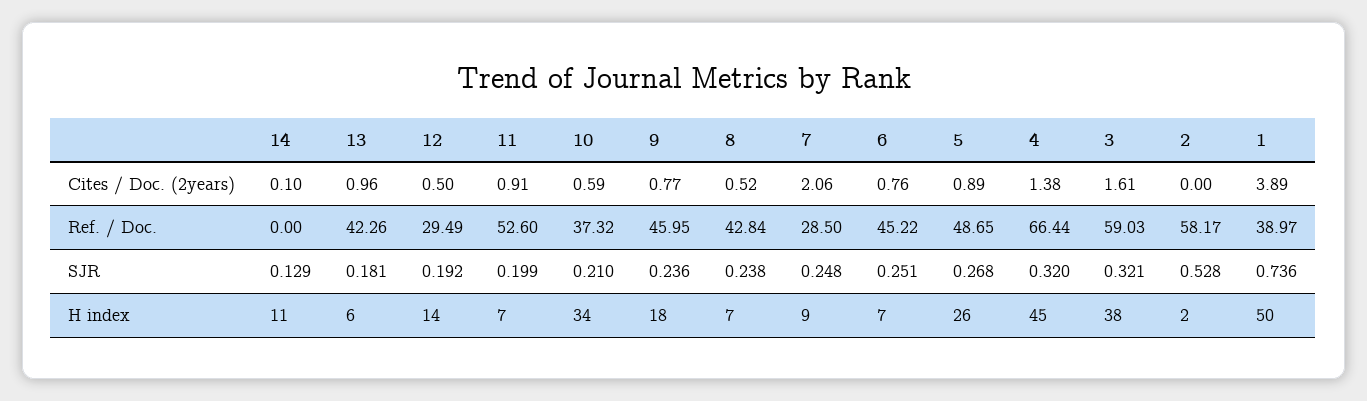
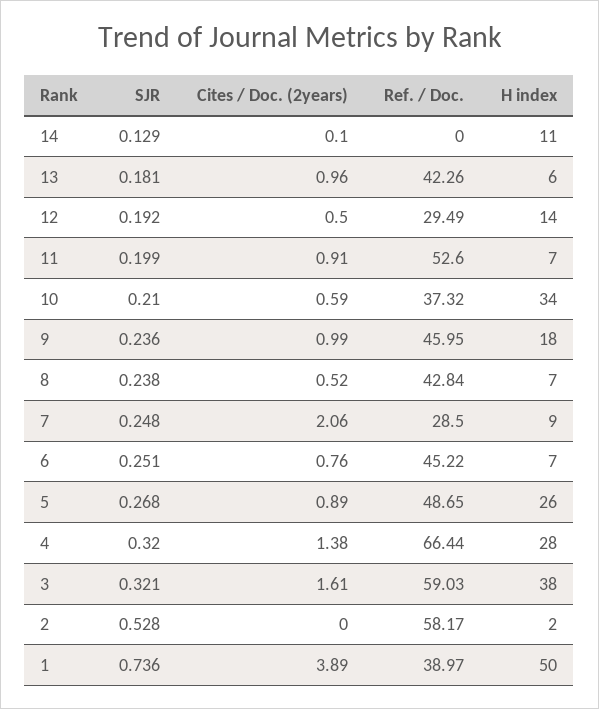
  {
    "14": {
      "Cites / Doc. (2years)": 0.1,
      "Ref. / Doc.": 0,
      "SJR": 0.129,
      "H index": 11
    },
    "13": {
      "Cites / Doc. (2years)": 0.96,
      "Ref. / Doc.": 42.26,
      "SJR": 0.181,
      "H index": 6
    },
    "12": {
      "Cites / Doc. (2years)": 0.5,
      "Ref. / Doc.": 29.49,
      "SJR": 0.192,
      "H index": 14
    },
    "11": {
      "Cites / Doc. (2years)": 0.91,
      "Ref. / Doc.": 52.6,
      "SJR": 0.199,
      "H index": 7
    },
    "10": {
      "Cites / Doc. (2years)": 0.59,
      "Ref. / Doc.": 37.32,
      "SJR": 0.21,
      "H index": 34
    },
    "9": {
-     "Cites / Doc. (2years)": 0.77,
+     "Cites / Doc. (2years)": 0.99,
      "Ref. / Doc.": 45.95,
      "SJR": 0.236,
      "H index": 18
    },
    "8": {
      "Cites / Doc. (2years)": 0.52,
      "Ref. / Doc.": 42.84,
      "SJR": 0.238,
      "H index": 7
    },
    "7": {
      "Cites / Doc. (2years)": 2.06,
      "Ref. / Doc.": 28.5,
      "SJR": 0.248,
      "H index": 9
    },
    "6": {
      "Cites / Doc. (2years)": 0.76,
      "Ref. / Doc.": 45.22,
      "SJR": 0.251,
      "H index": 7
    },
    "5": {
      "Cites / Doc. (2years)": 0.89,
      "Ref. / Doc.": 48.65,
      "SJR": 0.268,
      "H index": 26
    },
    "4": {
      "Cites / Doc. (2years)": 1.38,
      "Ref. / Doc.": 66.44,
      "SJR": 0.32,
-     "H index": 45
+     "H index": 28
    },
    "3": {
      "Cites / Doc. (2years)": 1.61,
      "Ref. / Doc.": 59.03,
      "SJR": 0.321,
      "H index": 38
    },
    "2": {
      "Cites / Doc. (2years)": 0,
      "Ref. / Doc.": 58.17,
      "SJR": 0.528,
      "H index": 2
    },
    "1": {
      "Cites / Doc. (2years)": 3.89,
      "Ref. / Doc.": 38.97,
      "SJR": 0.736,
      "H index": 50
    }
  }

